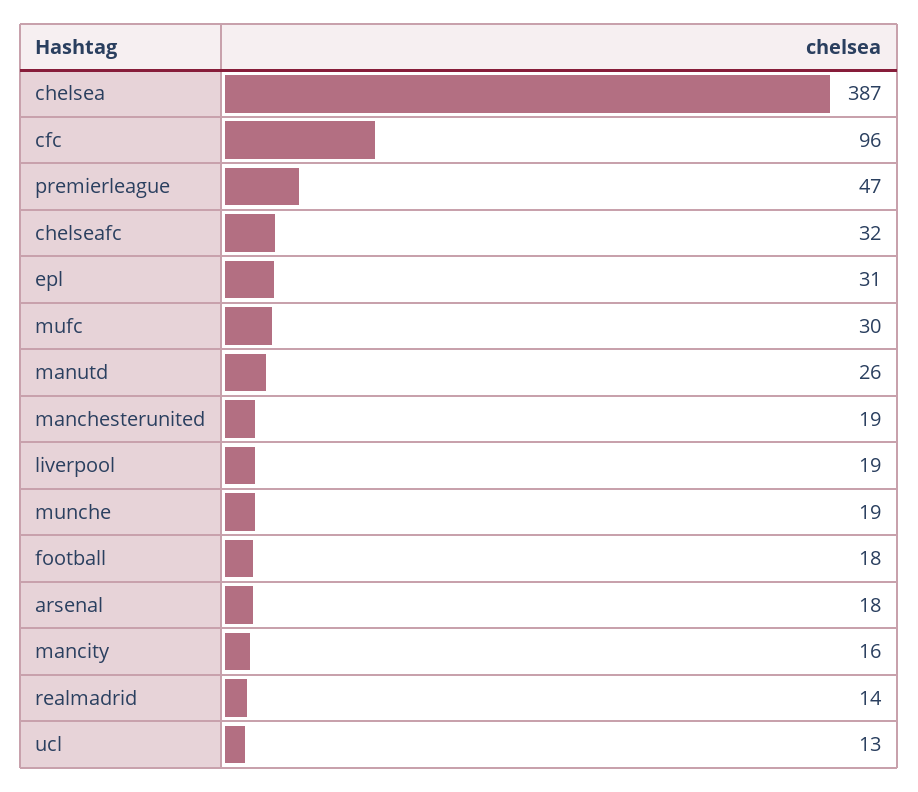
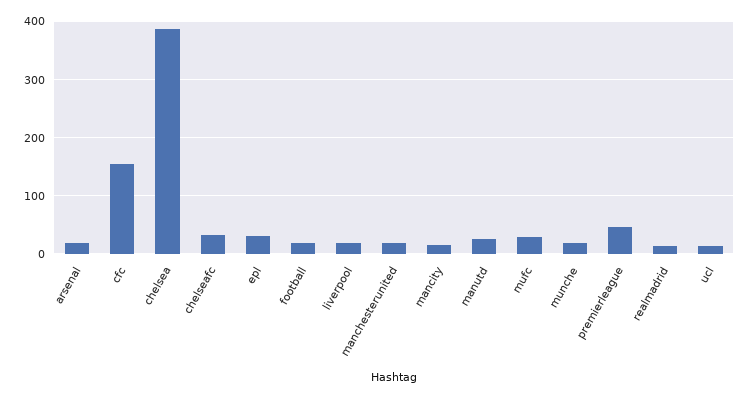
  {
    "chelsea": 387,
-   "cfc": 96,
+   "cfc": 160,
    "premierleague": 47,
    "chelseafc": 32,
    "epl": 31,
    "mufc": 30,
    "manutd": 26,
    "manchesterunited": 19,
    "liverpool": 19,
    "munche": 19,
    "football": 18,
    "arsenal": 18,
    "mancity": 16,
    "realmadrid": 14,
    "ucl": 13
  }

